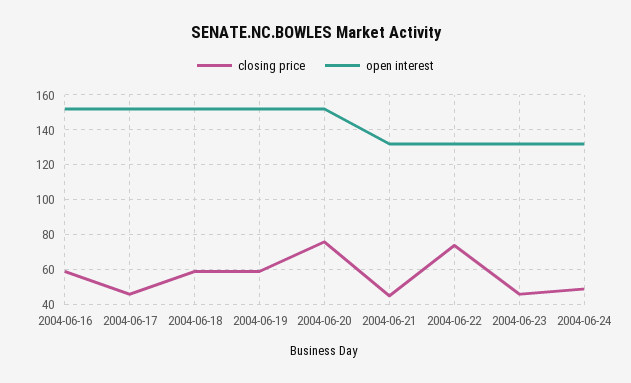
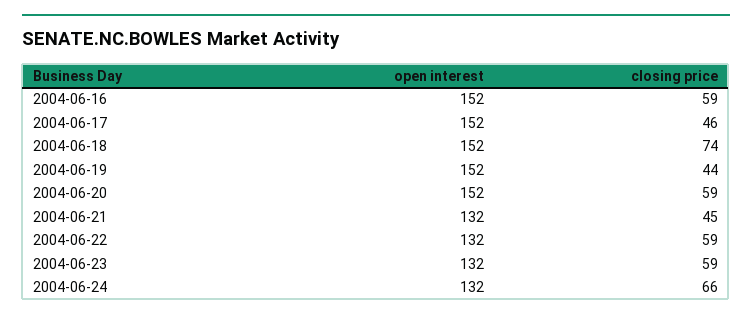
  {
    "closing price": {
      "2004-06-16": 59,
      "2004-06-17": 46,
-     "2004-06-18": 60,
+     "2004-06-18": 74,
-     "2004-06-19": 60,
+     "2004-06-19": 44,
-     "2004-06-20": 75,
+     "2004-06-20": 59,
      "2004-06-21": 45,
-     "2004-06-22": 75,
+     "2004-06-22": 59,
-     "2004-06-23": 45,
+     "2004-06-23": 59,
-     "2004-06-24": 50
+     "2004-06-24": 66
    },
    "open interest": {
      "2004-06-16": 152,
      "2004-06-17": 152,
      "2004-06-18": 152,
      "2004-06-19": 152,
      "2004-06-20": 152,
      "2004-06-21": 132,
      "2004-06-22": 132,
      "2004-06-23": 132,
      "2004-06-24": 132
    }
  }

